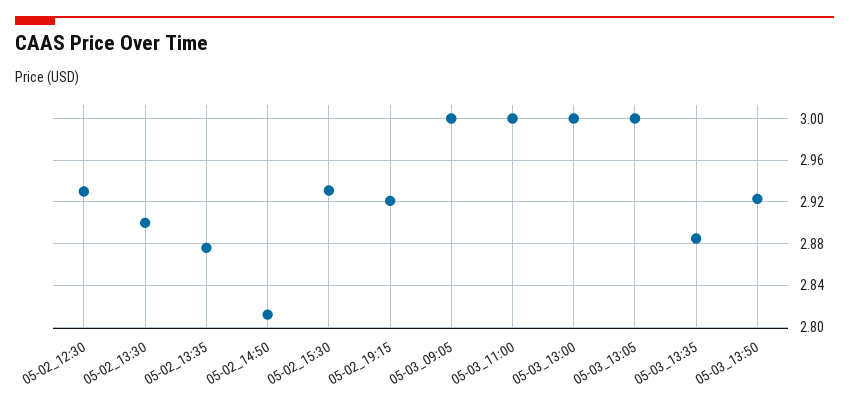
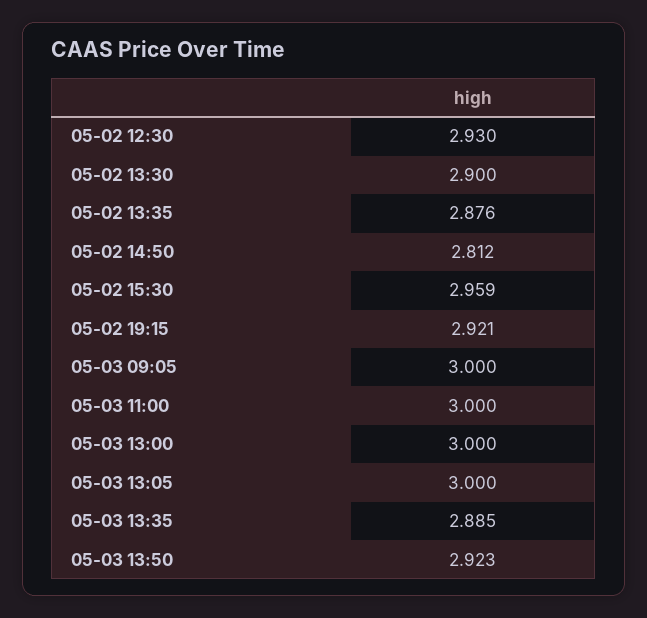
  {
    "05-02_12:30": 2.93,
    "05-02_13:30": 2.9,
    "05-02_13:35": 2.876,
    "05-02_14:50": 2.812,
-   "05-02_15:30": 2.93,
+   "05-02_15:30": 2.959,
    "05-02_19:15": 2.921,
    "05-03_09:05": 3,
    "05-03_11:00": 3,
    "05-03_13:00": 3,
    "05-03_13:05": 3,
    "05-03_13:35": 2.885,
    "05-03_13:50": 2.923
  }

